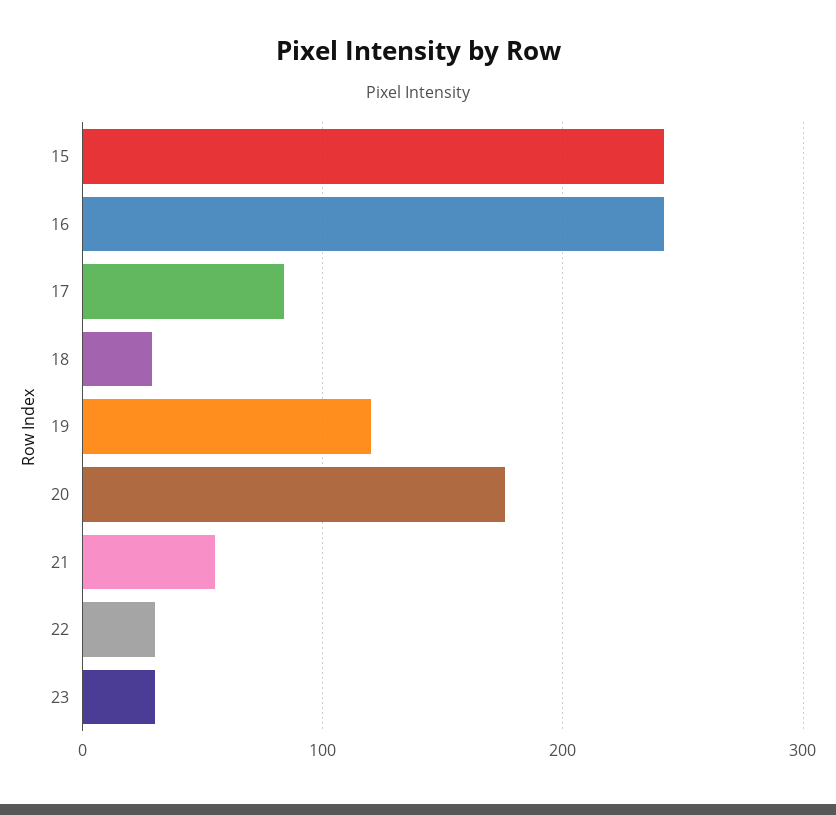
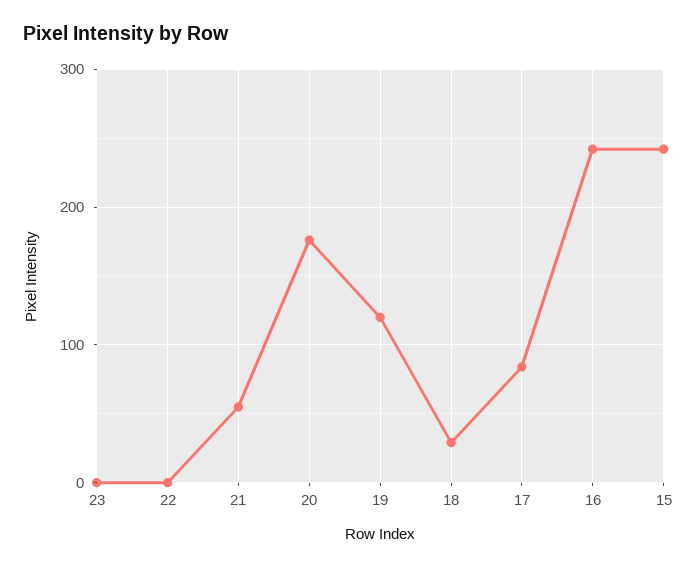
  {
    "15": 240,
    "16": 240,
    "17": 80,
    "18": 30,
    "19": 120,
    "20": 180,
    "21": 60,
-   "22": 30,
+   "22": 0,
-   "23": 30
+   "23": 0
  }

